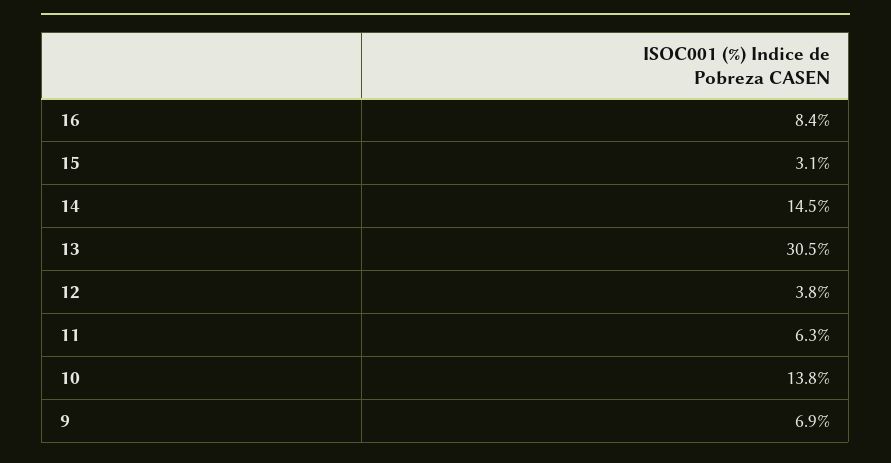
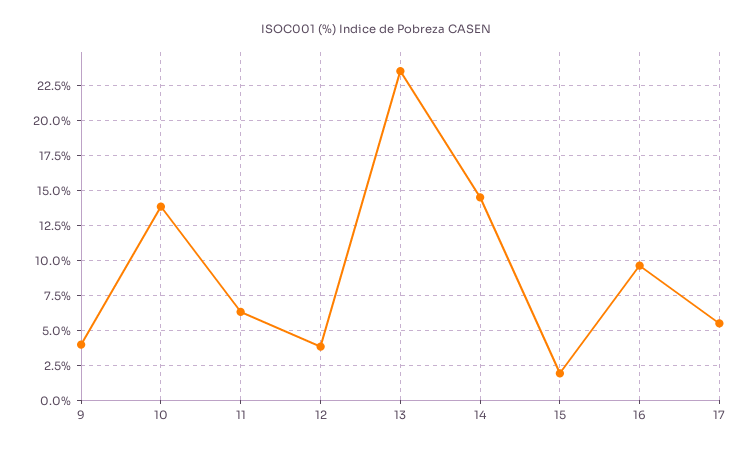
  {
-   "16": 8.4,
+   "16": 9.5,
-   "15": 3.1,
+   "15": 2,
    "14": 14.5,
-   "13": 30.5,
+   "13": 23.5,
    "12": 3.8,
    "11": 6.3,
    "10": 13.8,
-   "9": 6.9
+   "9": 4,
+   "17": 5.5
  }

